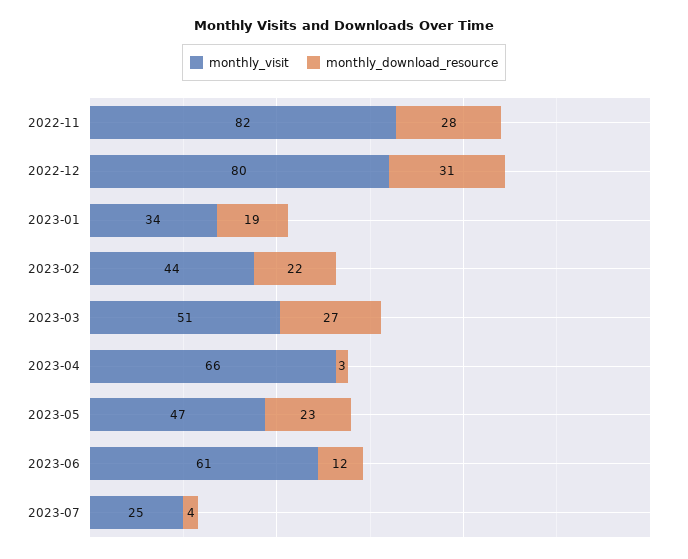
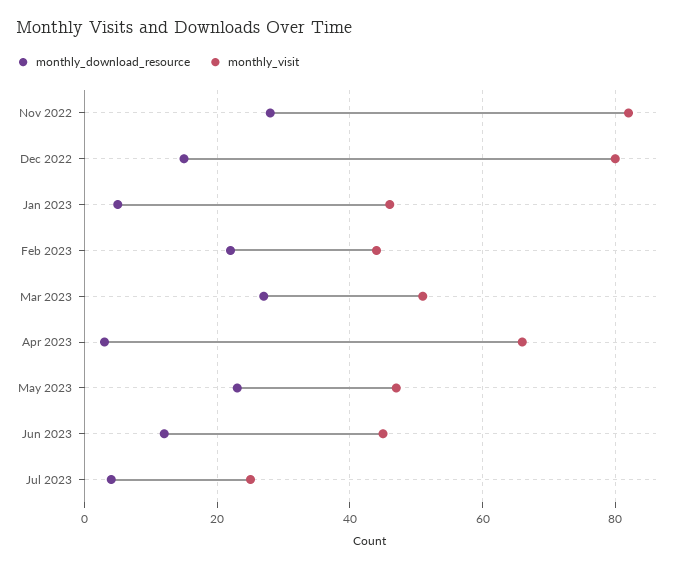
  {
    "monthly_visit": {
      "2022-11": 82,
      "2022-12": 80,
-     "2023-01": 34,
+     "2023-01": 45,
      "2023-02": 44,
      "2023-03": 51,
      "2023-04": 66,
      "2023-05": 47,
-     "2023-06": 61,
+     "2023-06": 45,
      "2023-07": 25
    },
    "monthly_download_resource": {
      "2022-11": 28,
-     "2022-12": 31,
+     "2022-12": 15,
-     "2023-01": 19,
+     "2023-01": 5,
      "2023-02": 22,
      "2023-03": 27,
      "2023-04": 3,
      "2023-05": 23,
      "2023-06": 12,
      "2023-07": 4
    }
  }

